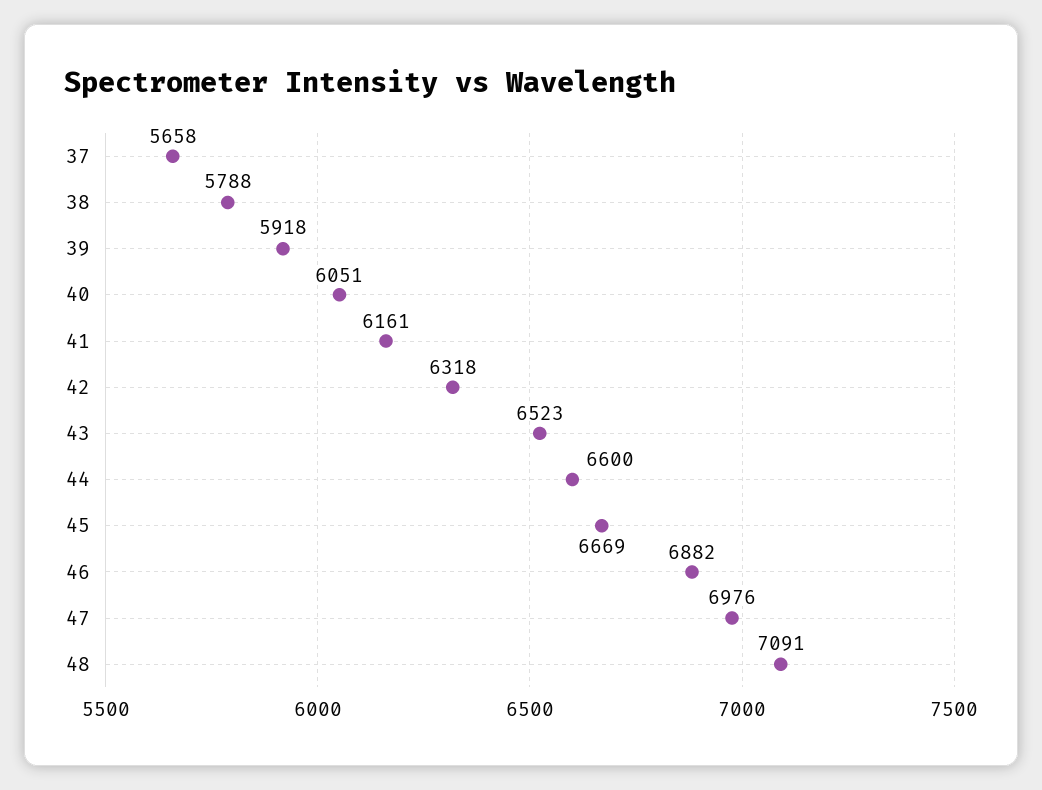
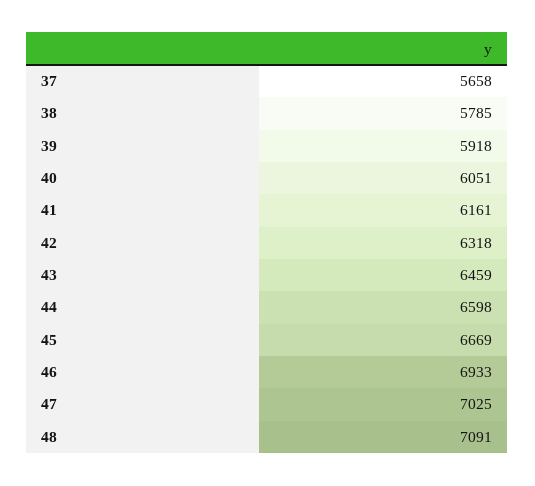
  {
    "37": 5658,
-   "38": 5788,
+   "38": 5785,
    "39": 5918,
    "40": 6051,
    "41": 6161,
    "42": 6318,
-   "43": 6523,
+   "43": 6459,
-   "44": 6600,
+   "44": 6598,
    "45": 6669,
-   "46": 6882,
+   "46": 6933,
-   "47": 6976,
+   "47": 7025,
    "48": 7091
  }

